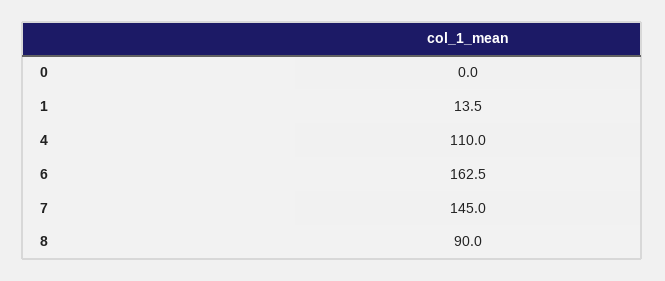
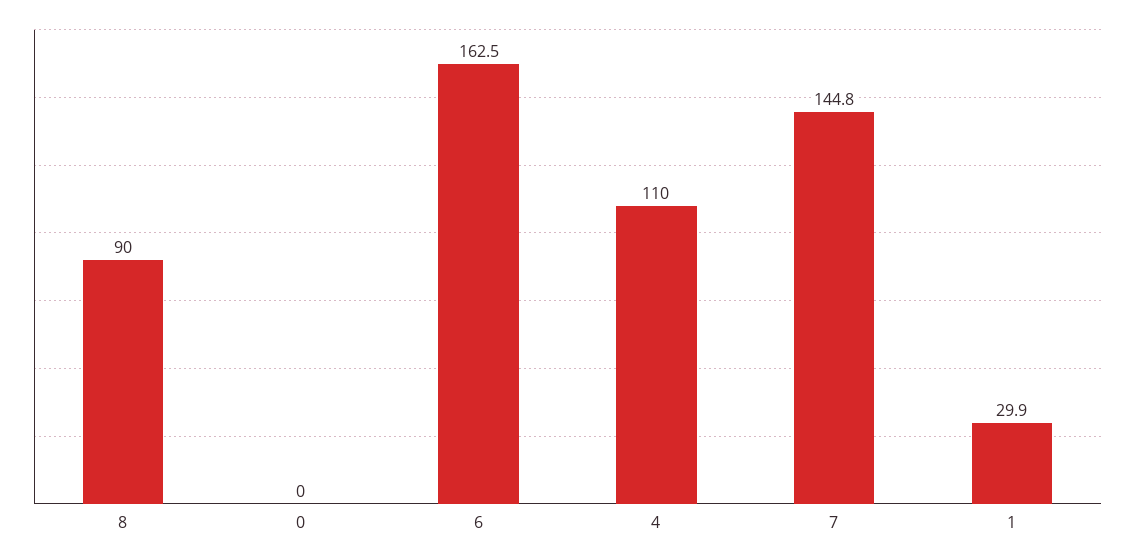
  {
    "0": 0,
-   "1": 13.5,
+   "1": 29.9,
    "4": 110,
    "6": 162.5,
-   "7": 145,
+   "7": 144.8,
    "8": 90
  }

